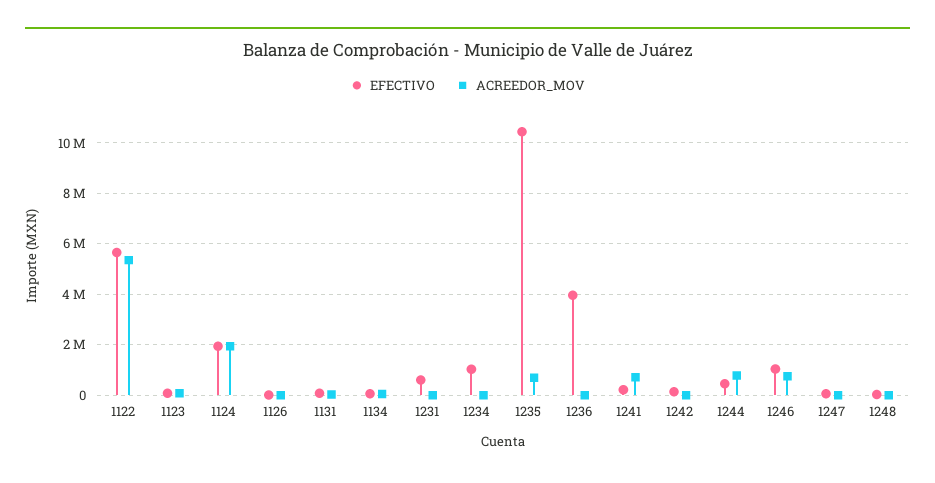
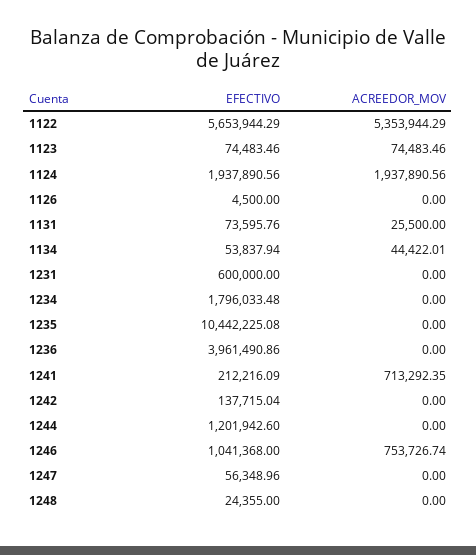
  {
    "EFECTIVO": {
      "1122": 5653944.29,
      "1123": 74483.46,
      "1124": 1937890.56,
      "1126": 4500,
      "1131": 73595.76,
      "1134": 53837.94,
      "1231": 600000,
-     "1234": 1000000,
+     "1234": 1796033.48,
      "1235": 10442225.08,
      "1236": 3961490.86,
      "1241": 212216.09,
      "1242": 137715.04,
-     "1244": 500000,
+     "1244": 1201942.6,
      "1246": 1041368,
      "1247": 56348.96,
      "1248": 24355
    },
    "ACREEDOR_MOV": {
      "1122": 5353944.29,
      "1123": 74483.46,
      "1124": 1937890.56,
      "1126": 0,
      "1131": 25500,
      "1134": 44422.01,
      "1231": 0,
      "1234": 0,
-     "1235": 750000,
+     "1235": 0,
      "1236": 0,
      "1241": 713292.35,
      "1242": 0,
-     "1244": 750000,
+     "1244": 0,
      "1246": 753726.74,
      "1247": 0,
      "1248": 0
    }
  }

